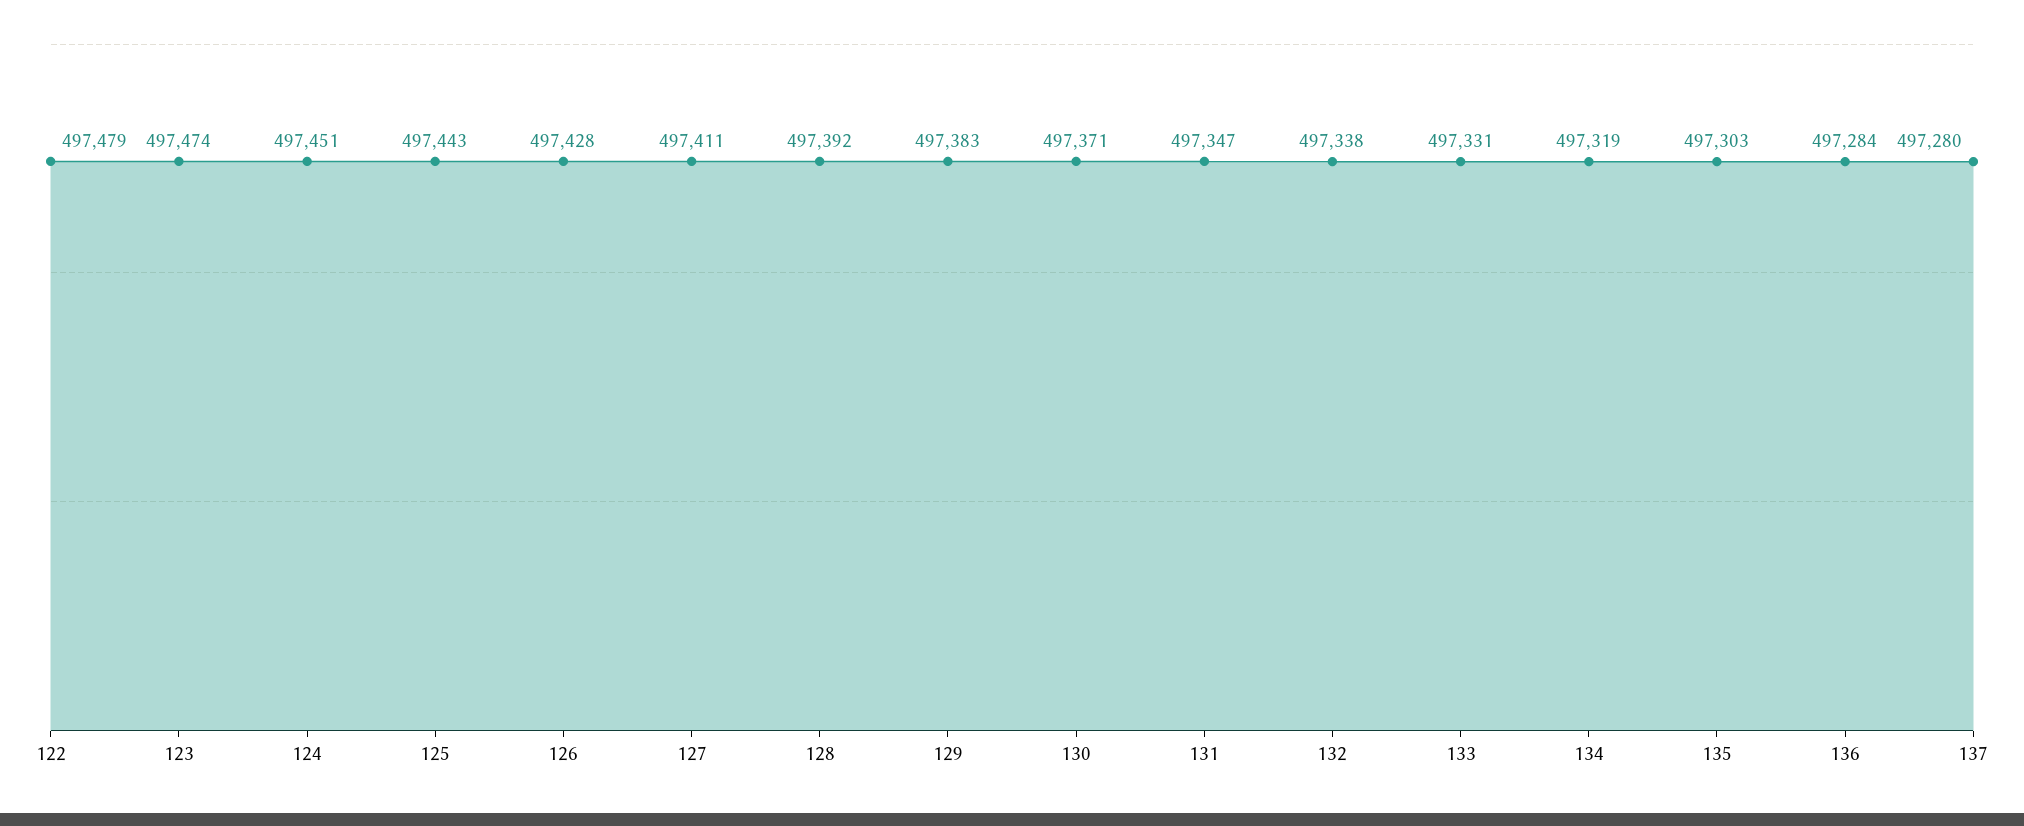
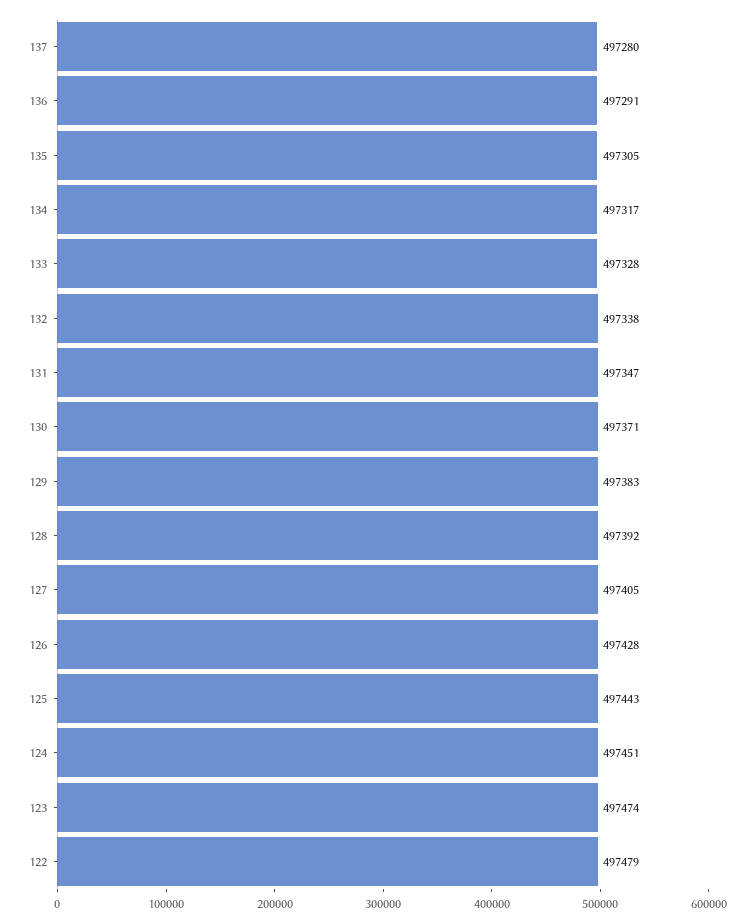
  {
    "122": 497479,
    "123": 497474,
    "124": 497451,
    "125": 497443,
    "126": 497428,
-   "127": 497411,
+   "127": 497405,
    "128": 497392,
    "129": 497383,
    "130": 497371,
    "131": 497347,
    "132": 497338,
-   "133": 497331,
+   "133": 497328,
-   "134": 497319,
+   "134": 497317,
-   "135": 497303,
+   "135": 497305,
-   "136": 497284,
+   "136": 497291,
    "137": 497280
  }

